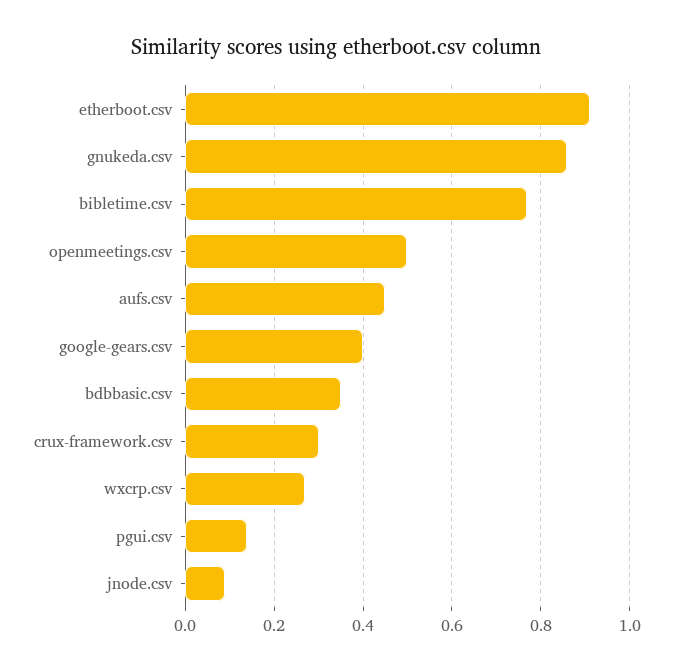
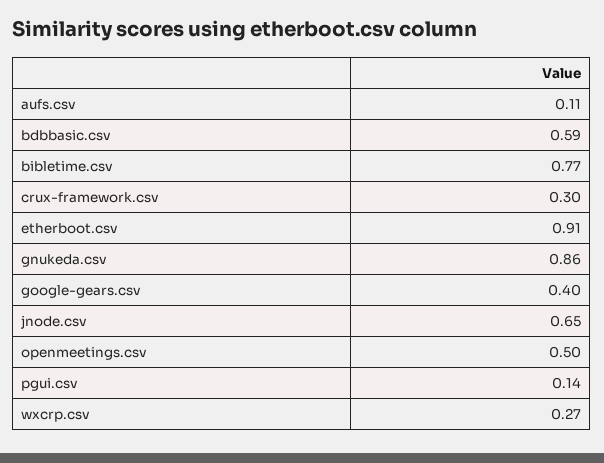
  {
    "etherboot.csv": 0.91,
    "gnukeda.csv": 0.86,
    "bibletime.csv": 0.77,
    "openmeetings.csv": 0.5,
-   "aufs.csv": 0.45,
+   "aufs.csv": 0.11,
    "google-gears.csv": 0.4,
-   "bdbbasic.csv": 0.35,
+   "bdbbasic.csv": 0.59,
    "crux-framework.csv": 0.3,
    "wxcrp.csv": 0.27,
    "pgui.csv": 0.14,
-   "jnode.csv": 0.1
+   "jnode.csv": 0.65
  }

